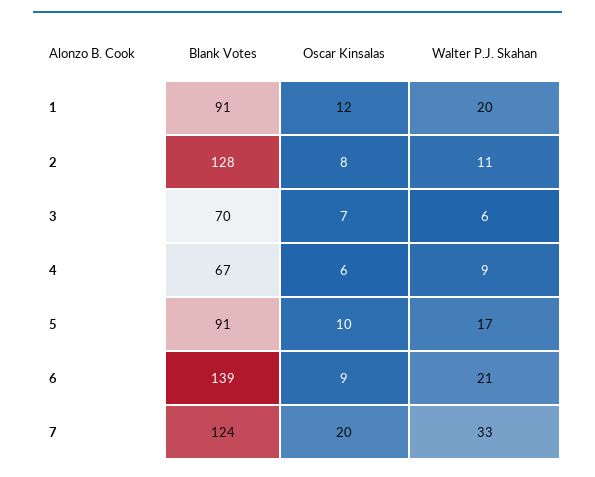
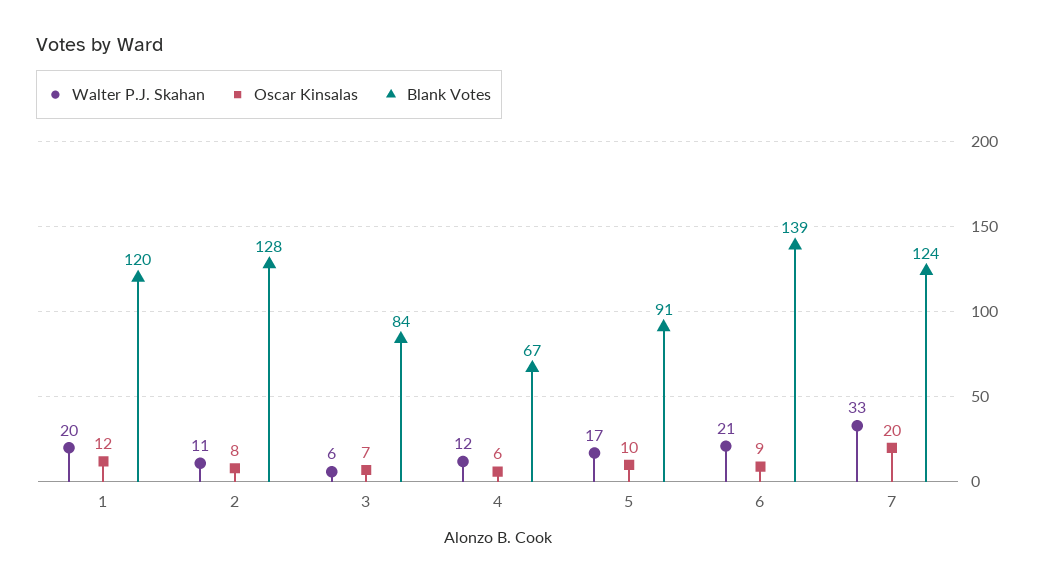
  {
    "Blank Votes": {
-     "1": 91,
+     "1": 120,
      "2": 128,
-     "3": 70,
+     "3": 84,
      "4": 67,
      "5": 91,
      "6": 139,
      "7": 124
    },
    "Oscar Kinsalas": {
      "1": 12,
      "2": 8,
      "3": 7,
      "4": 6,
      "5": 10,
      "6": 9,
      "7": 20
    },
    "Walter P.J. Skahan": {
      "1": 20,
      "2": 11,
      "3": 6,
-     "4": 9,
+     "4": 12,
      "5": 17,
      "6": 21,
      "7": 33
    }
  }

